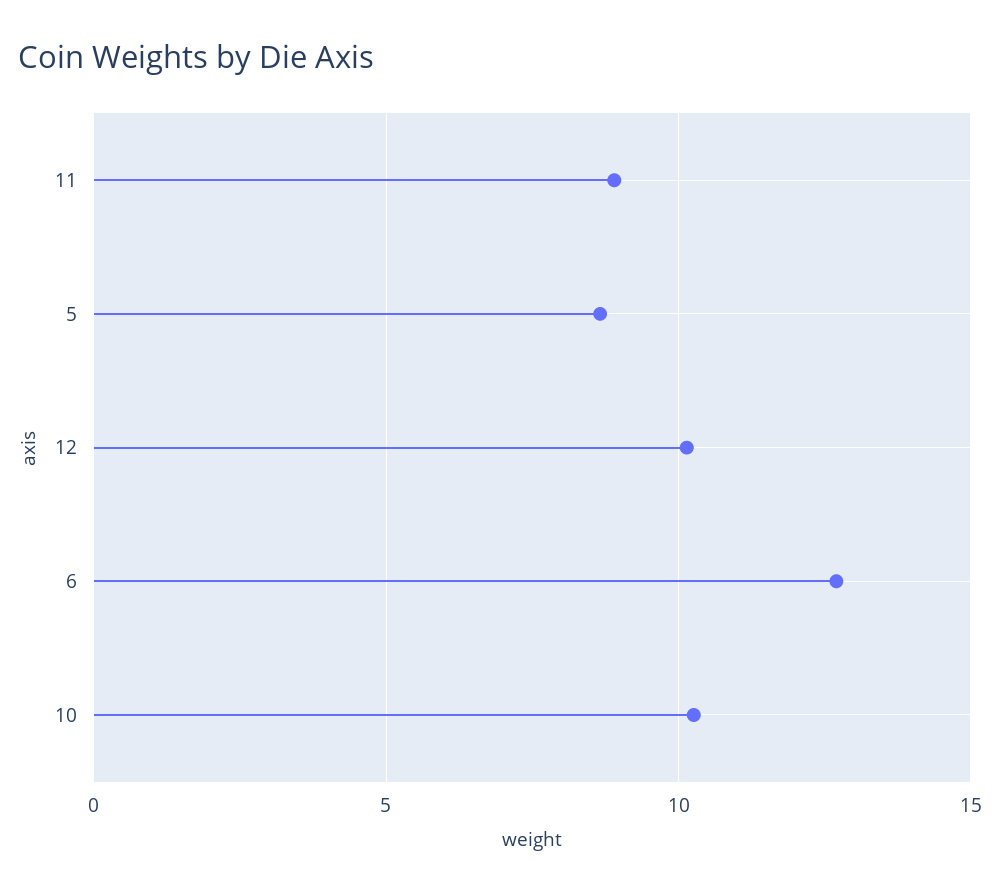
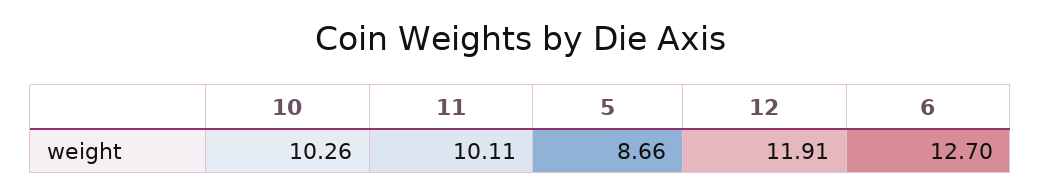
  {
-   "11": 9,
+   "11": 10.11,
    "5": 8.66,
-   "12": 10,
+   "12": 11.91,
    "6": 12.7,
    "10": 10.26
  }

